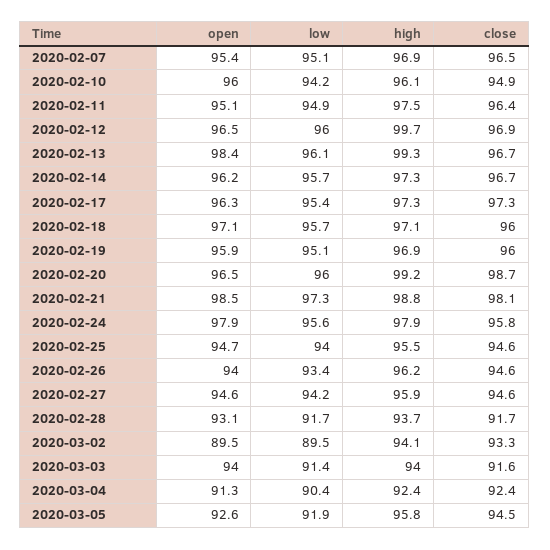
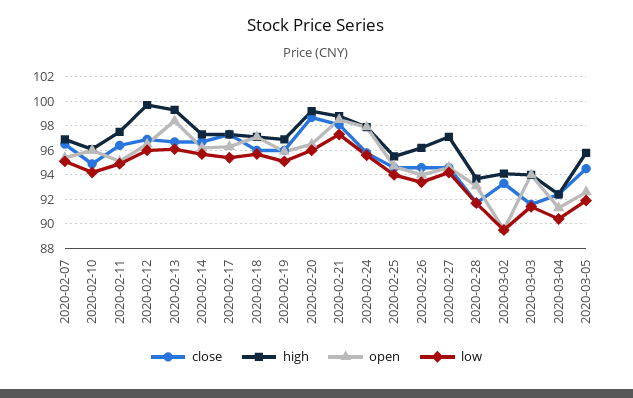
  {
    "open": {
      "2020-02-07": 95.4,
      "2020-02-10": 96,
      "2020-02-11": 95.1,
      "2020-02-12": 96.5,
      "2020-02-13": 98.4,
      "2020-02-14": 96.2,
      "2020-02-17": 96.3,
      "2020-02-18": 97.1,
      "2020-02-19": 95.9,
      "2020-02-20": 96.5,
      "2020-02-21": 98.5,
      "2020-02-24": 97.9,
      "2020-02-25": 94.7,
      "2020-02-26": 94,
      "2020-02-27": 94.6,
      "2020-02-28": 93.1,
      "2020-03-02": 89.5,
      "2020-03-03": 94,
      "2020-03-04": 91.3,
      "2020-03-05": 92.6
    },
    "low": {
      "2020-02-07": 95.1,
      "2020-02-10": 94.2,
      "2020-02-11": 94.9,
      "2020-02-12": 96,
      "2020-02-13": 96.1,
      "2020-02-14": 95.7,
      "2020-02-17": 95.4,
      "2020-02-18": 95.7,
      "2020-02-19": 95.1,
      "2020-02-20": 96,
      "2020-02-21": 97.3,
      "2020-02-24": 95.6,
      "2020-02-25": 94,
      "2020-02-26": 93.4,
      "2020-02-27": 94.2,
      "2020-02-28": 91.7,
      "2020-03-02": 89.5,
      "2020-03-03": 91.4,
      "2020-03-04": 90.4,
      "2020-03-05": 91.9
    },
    "high": {
      "2020-02-07": 96.9,
      "2020-02-10": 96.1,
      "2020-02-11": 97.5,
      "2020-02-12": 99.7,
      "2020-02-13": 99.3,
      "2020-02-14": 97.3,
      "2020-02-17": 97.3,
      "2020-02-18": 97.1,
      "2020-02-19": 96.9,
      "2020-02-20": 99.2,
      "2020-02-21": 98.8,
      "2020-02-24": 97.9,
      "2020-02-25": 95.5,
      "2020-02-26": 96.2,
-     "2020-02-27": 95.9,
+     "2020-02-27": 97,
      "2020-02-28": 93.7,
      "2020-03-02": 94.1,
      "2020-03-03": 94,
      "2020-03-04": 92.4,
      "2020-03-05": 95.8
    },
    "close": {
      "2020-02-07": 96.5,
      "2020-02-10": 94.9,
      "2020-02-11": 96.4,
      "2020-02-12": 96.9,
      "2020-02-13": 96.7,
      "2020-02-14": 96.7,
      "2020-02-17": 97.3,
      "2020-02-18": 96,
      "2020-02-19": 96,
      "2020-02-20": 98.7,
      "2020-02-21": 98.1,
      "2020-02-24": 95.8,
      "2020-02-25": 94.6,
      "2020-02-26": 94.6,
      "2020-02-27": 94.6,
      "2020-02-28": 91.7,
      "2020-03-02": 93.3,
      "2020-03-03": 91.6,
      "2020-03-04": 92.4,
      "2020-03-05": 94.5
    }
  }

